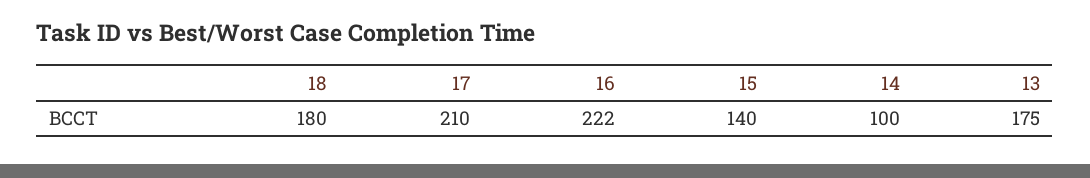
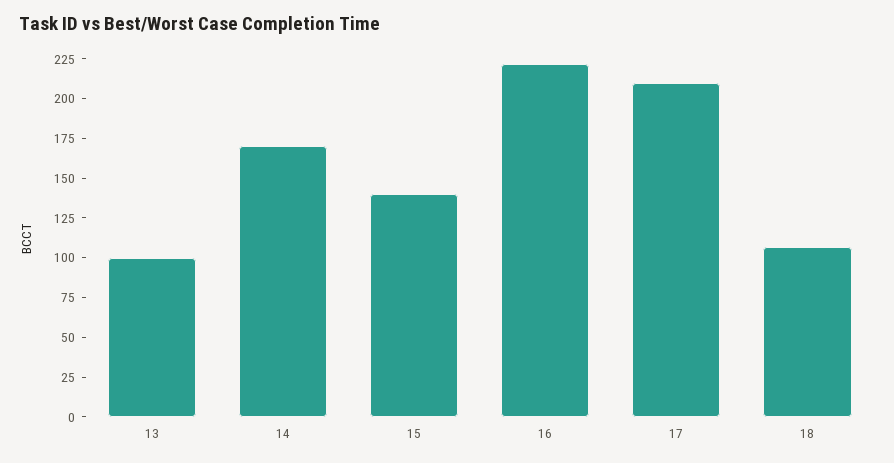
  {
-   "18": 180,
+   "18": 100,
    "17": 210,
    "16": 222,
    "15": 140,
-   "14": 100,
+   "14": 175,
-   "13": 175
+   "13": 100
  }

